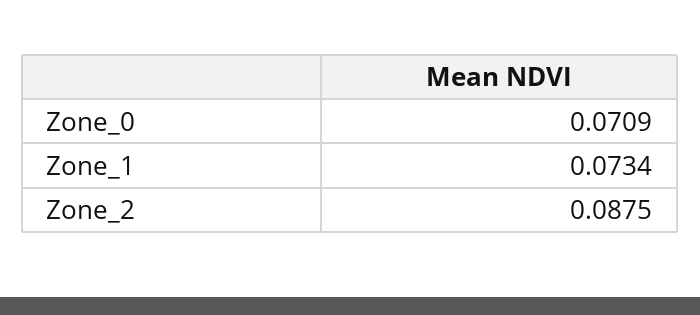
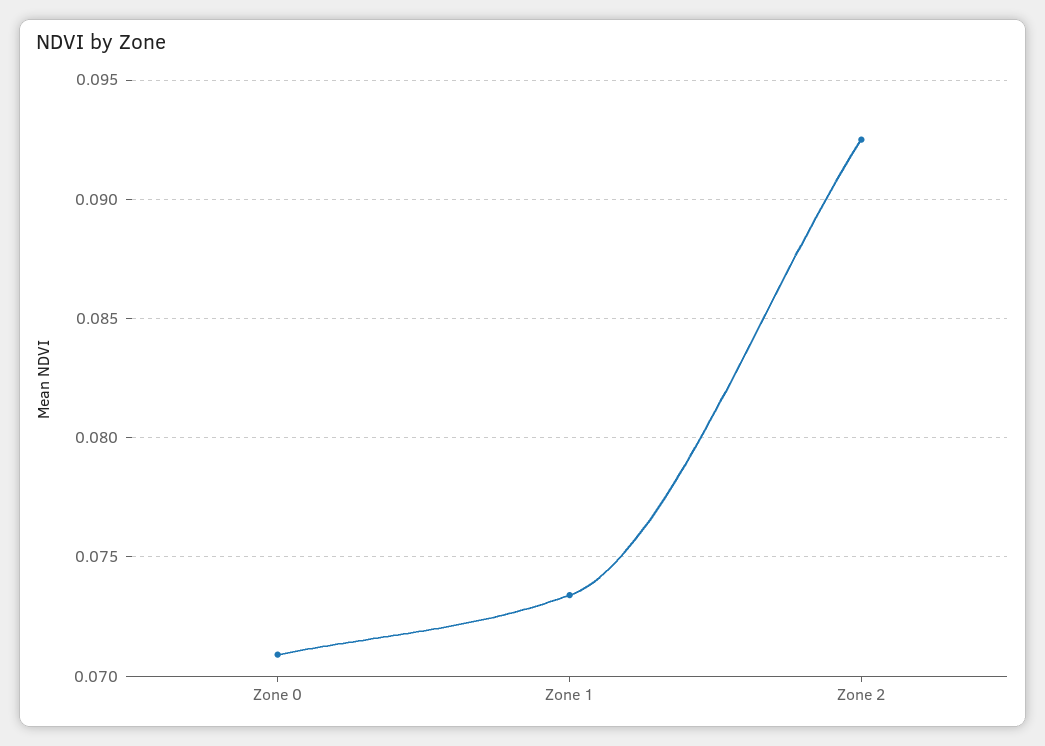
  {
    "Zone_0": 0.0709,
    "Zone_1": 0.0734,
-   "Zone_2": 0.0875
+   "Zone_2": 0.0925
  }

